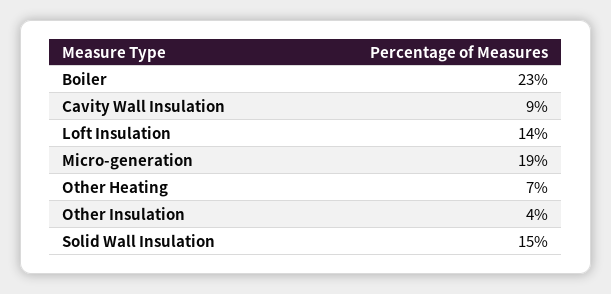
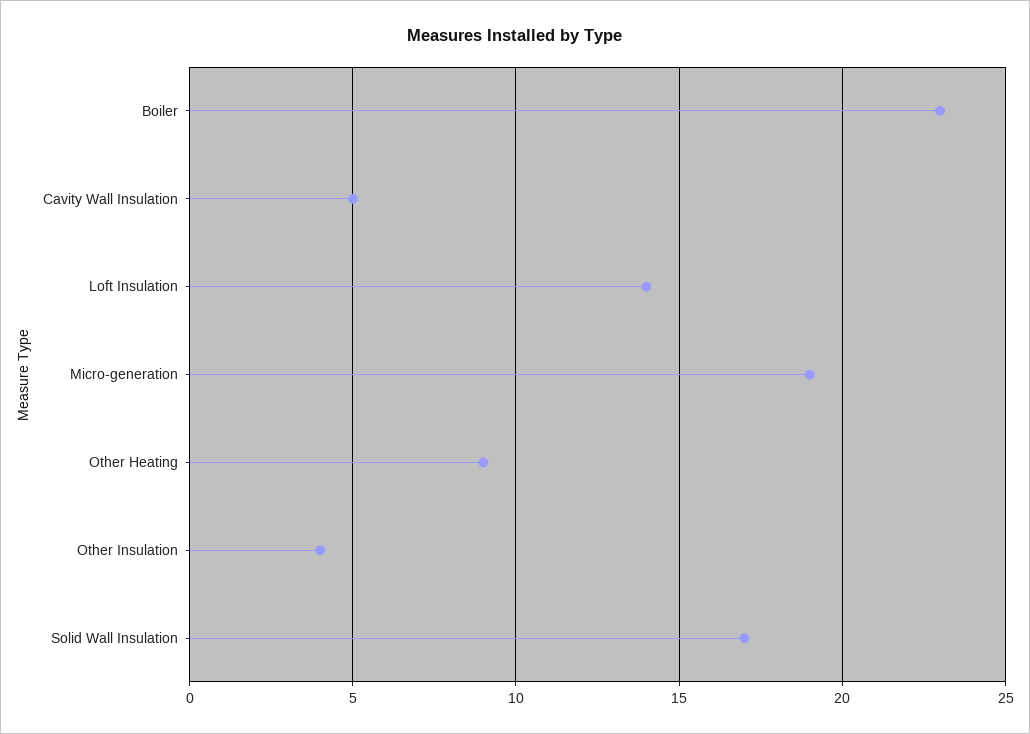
  {
    "Boiler": 23,
-   "Cavity Wall Insulation": 9,
+   "Cavity Wall Insulation": 5,
    "Loft Insulation": 14,
    "Micro-generation": 19,
-   "Other Heating": 7,
+   "Other Heating": 9,
    "Other Insulation": 4,
-   "Solid Wall Insulation": 15
+   "Solid Wall Insulation": 17
  }

